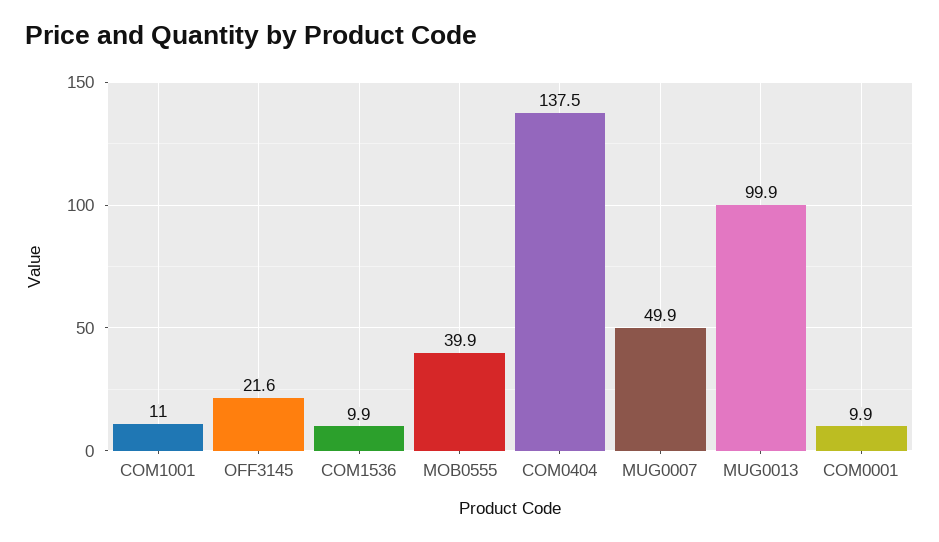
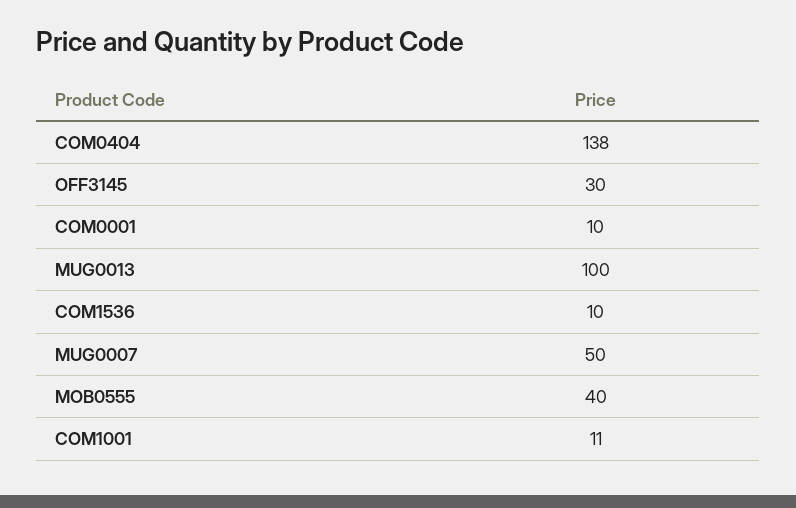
  {
    "COM1001": 11,
-   "OFF3145": 21.6,
+   "OFF3145": 30,
    "COM1536": 9.9,
    "MOB0555": 39.9,
    "COM0404": 137.5,
    "MUG0007": 49.9,
    "MUG0013": 99.9,
    "COM0001": 9.9
  }

